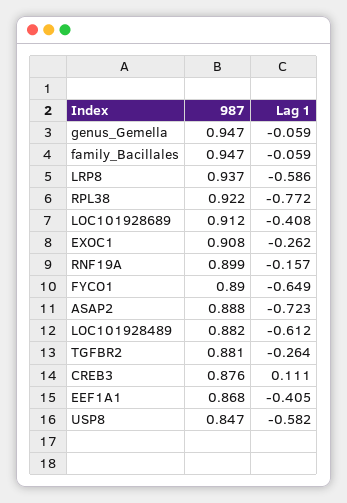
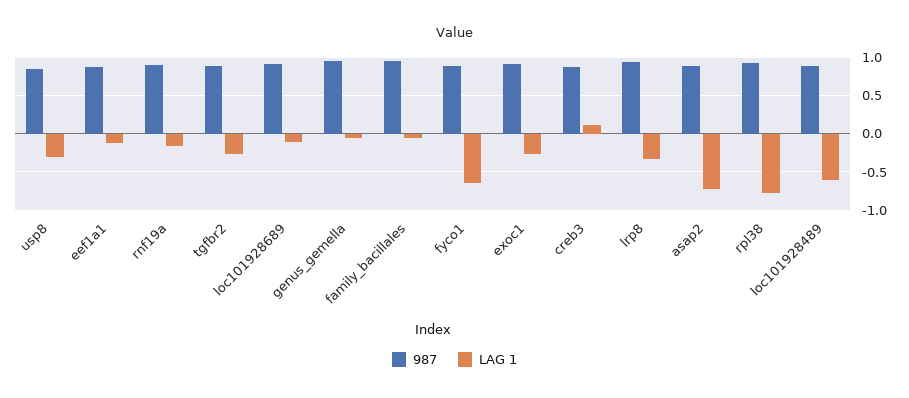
  {
    "987": {
      "genus_Gemella": 0.947,
      "family_Bacillales": 0.947,
      "LRP8": 0.937,
      "RPL38": 0.922,
      "LOC101928689": 0.912,
      "EXOC1": 0.908,
      "RNF19A": 0.899,
      "FYCO1": 0.89,
      "ASAP2": 0.888,
      "LOC101928489": 0.882,
      "TGFBR2": 0.881,
      "CREB3": 0.876,
      "EEF1A1": 0.868,
      "USP8": 0.847
    },
    "Lag 1": {
      "genus_Gemella": -0.059,
      "family_Bacillales": -0.059,
-     "LRP8": -0.586,
+     "LRP8": -0.3,
      "RPL38": -0.772,
-     "LOC101928689": -0.408,
+     "LOC101928689": -0.1,
      "EXOC1": -0.262,
      "RNF19A": -0.157,
      "FYCO1": -0.649,
      "ASAP2": -0.723,
      "LOC101928489": -0.612,
      "TGFBR2": -0.264,
      "CREB3": 0.111,
-     "EEF1A1": -0.405,
+     "EEF1A1": -0.1,
-     "USP8": -0.582
+     "USP8": -0.3
    }
  }

